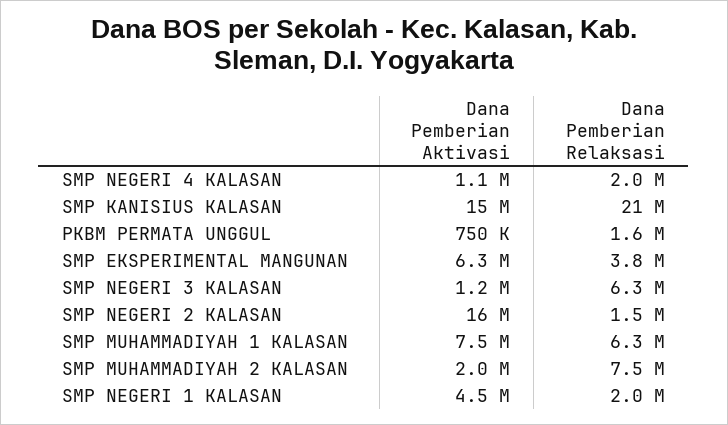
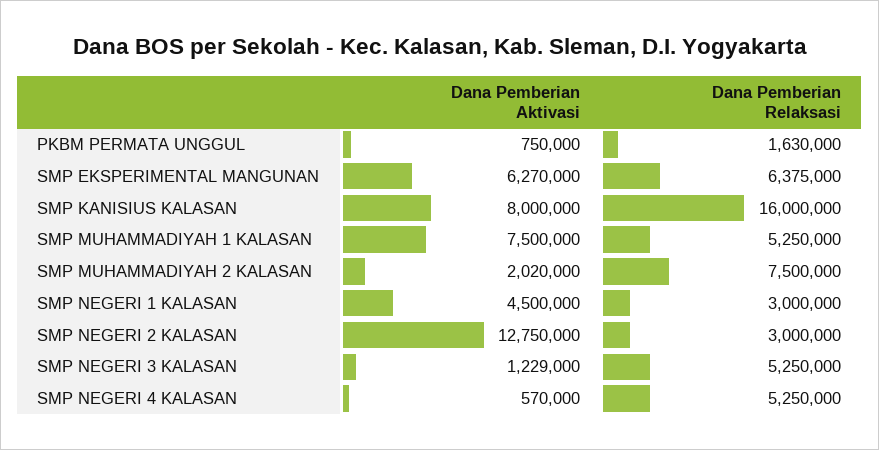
  {
    "Dana Pemberian Aktivasi": {
-     "SMP NEGERI 4 KALASAN": 1100000,
+     "SMP NEGERI 4 KALASAN": 570000,
-     "SMP KANISIUS KALASAN": 15000000,
+     "SMP KANISIUS KALASAN": 8000000,
      "PKBM PERMATA UNGGUL": 750000,
      "SMP EKSPERIMENTAL MANGUNAN": 6270000,
      "SMP NEGERI 3 KALASAN": 1229000,
-     "SMP NEGERI 2 KALASAN": 16000000,
+     "SMP NEGERI 2 KALASAN": 12750000,
      "SMP MUHAMMADIYAH 1 KALASAN": 7500000,
      "SMP MUHAMMADIYAH 2 KALASAN": 2020000,
      "SMP NEGERI 1 KALASAN": 4500000
    },
    "Dana Pemberian Relaksasi": {
-     "SMP NEGERI 4 KALASAN": 2000000,
+     "SMP NEGERI 4 KALASAN": 5250000,
-     "SMP KANISIUS KALASAN": 21000000,
+     "SMP KANISIUS KALASAN": 16000000,
      "PKBM PERMATA UNGGUL": 1630000,
-     "SMP EKSPERIMENTAL MANGUNAN": 3800000,
+     "SMP EKSPERIMENTAL MANGUNAN": 6375000,
-     "SMP NEGERI 3 KALASAN": 6300000,
+     "SMP NEGERI 3 KALASAN": 5250000,
-     "SMP NEGERI 2 KALASAN": 1500000,
+     "SMP NEGERI 2 KALASAN": 3000000,
-     "SMP MUHAMMADIYAH 1 KALASAN": 6300000,
+     "SMP MUHAMMADIYAH 1 KALASAN": 5250000,
      "SMP MUHAMMADIYAH 2 KALASAN": 7500000,
-     "SMP NEGERI 1 KALASAN": 2000000
+     "SMP NEGERI 1 KALASAN": 3000000
    }
  }

